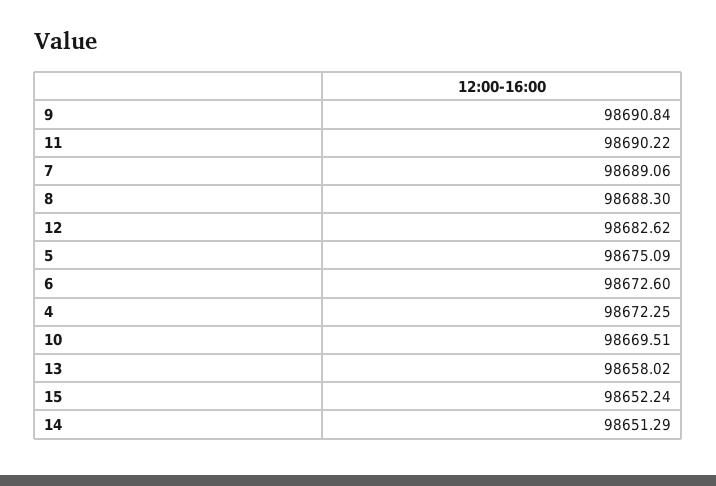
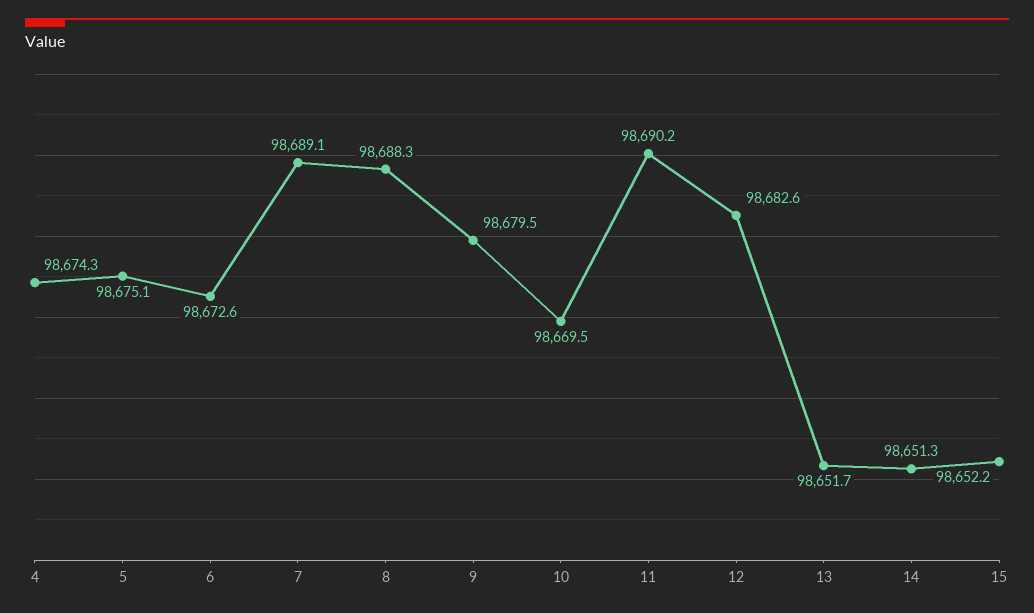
  {
-   "9": 98690.84,
+   "9": 98679.5,
    "11": 98690.22,
    "7": 98689.06,
    "8": 98688.3,
    "12": 98682.62,
    "5": 98675.09,
    "6": 98672.6,
-   "4": 98672.25,
+   "4": 98674.3,
    "10": 98669.51,
-   "13": 98658.02,
+   "13": 98651.7,
    "15": 98652.24,
    "14": 98651.29
  }

